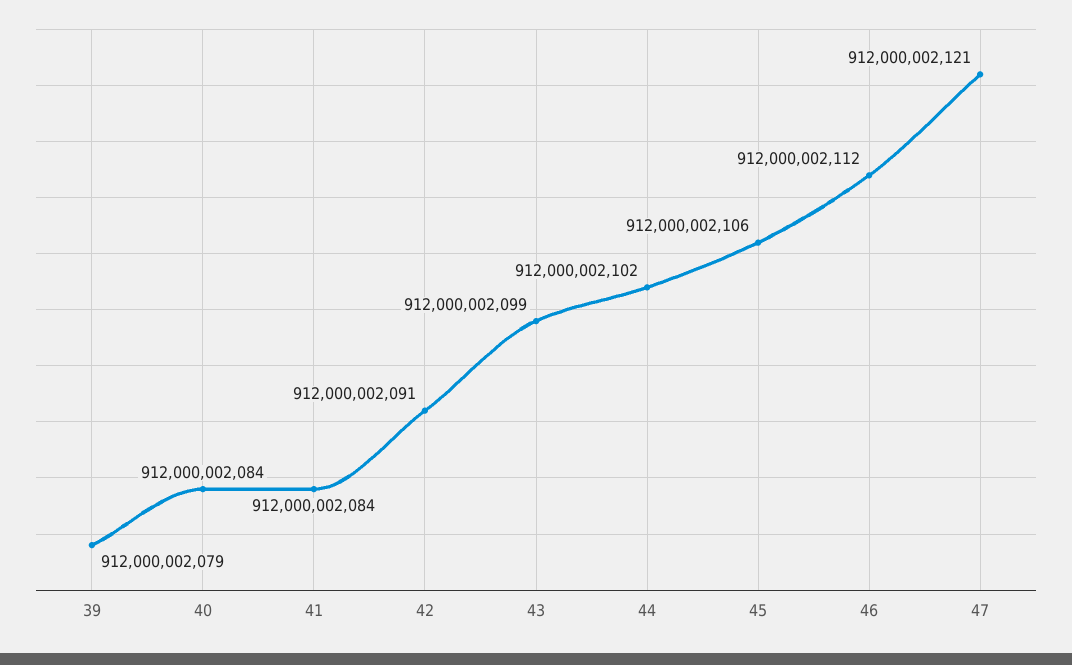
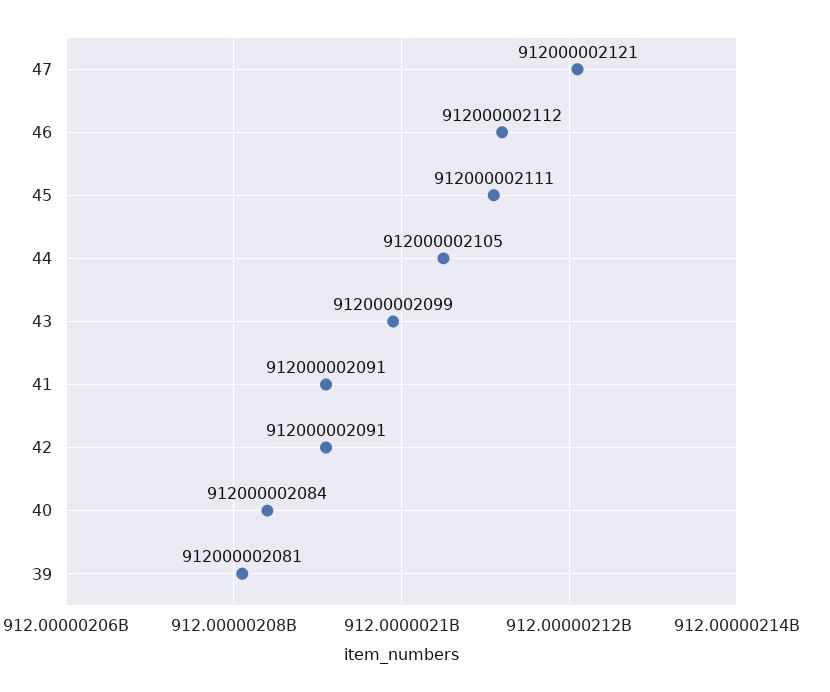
  {
-   "39": 912000002079,
+   "39": 912000002081,
    "40": 912000002084,
-   "41": 912000002084,
+   "41": 912000002091,
    "42": 912000002091,
    "43": 912000002099,
-   "44": 912000002102,
+   "44": 912000002105,
-   "45": 912000002106,
+   "45": 912000002111,
    "46": 912000002112,
    "47": 912000002121
  }

